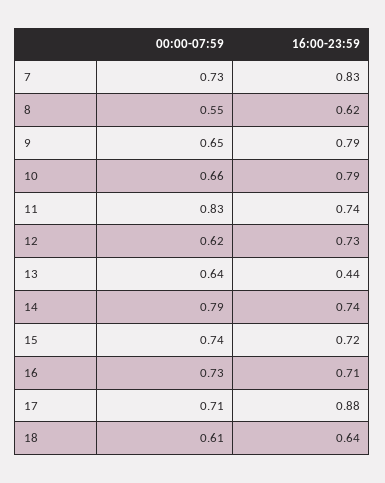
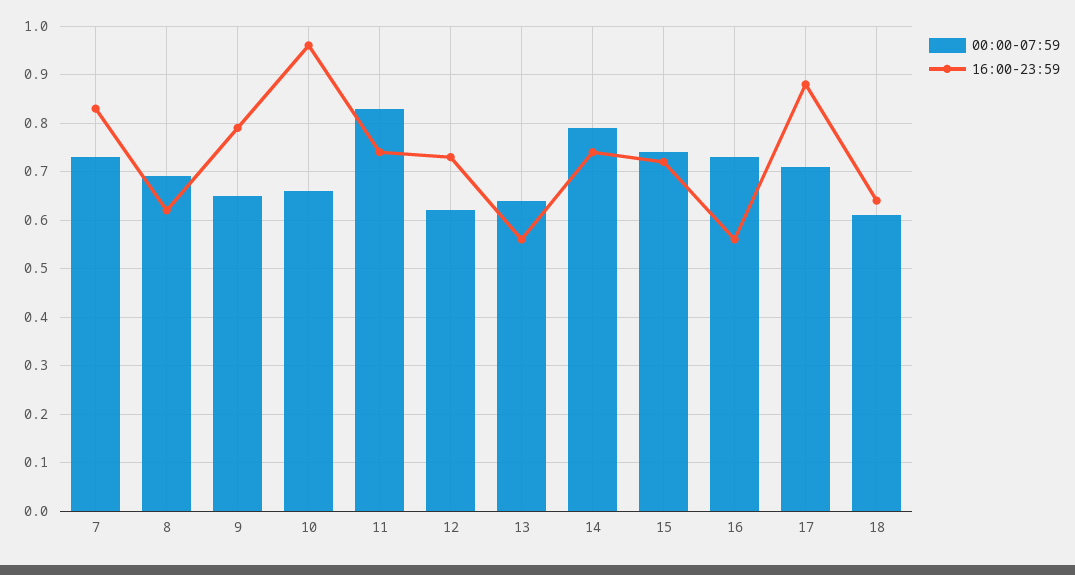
  {
    "00:00-07:59": {
      "7": 0.73,
-     "8": 0.55,
+     "8": 0.7,
      "9": 0.65,
      "10": 0.66,
      "11": 0.83,
      "12": 0.62,
      "13": 0.64,
      "14": 0.79,
      "15": 0.74,
      "16": 0.73,
      "17": 0.71,
      "18": 0.61
    },
    "16:00-23:59": {
      "7": 0.83,
      "8": 0.62,
      "9": 0.79,
-     "10": 0.79,
+     "10": 0.95,
      "11": 0.74,
      "12": 0.73,
-     "13": 0.44,
+     "13": 0.55,
      "14": 0.74,
      "15": 0.72,
-     "16": 0.71,
+     "16": 0.55,
      "17": 0.88,
      "18": 0.64
    }
  }

